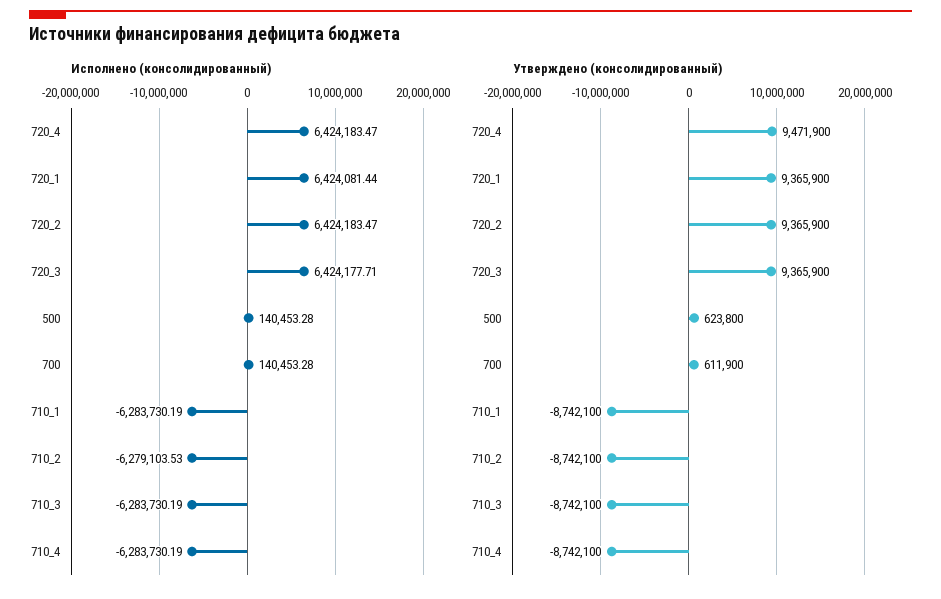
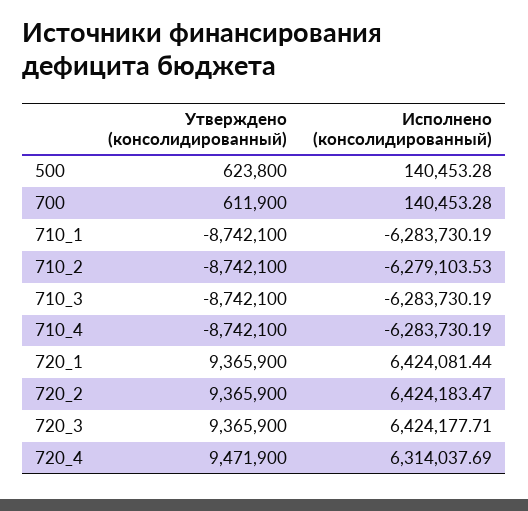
  {
    "Исполнено (консолидированный)": {
-     "720_4": 6424183.47,
+     "720_4": 6314037.69,
      "720_1": 6424081.44,
      "720_2": 6424183.47,
      "720_3": 6424177.71,
      "500": 140453.28,
      "700": 140453.28,
      "710_1": -6283730.19,
      "710_2": -6279103.53,
      "710_3": -6283730.19,
      "710_4": -6283730.19
    },
    "Утверждено (консолидированный)": {
      "720_4": 9471900,
      "720_1": 9365900,
      "720_2": 9365900,
      "720_3": 9365900,
      "500": 623800,
      "700": 611900,
      "710_1": -8742100,
      "710_2": -8742100,
      "710_3": -8742100,
      "710_4": -8742100
    }
  }

